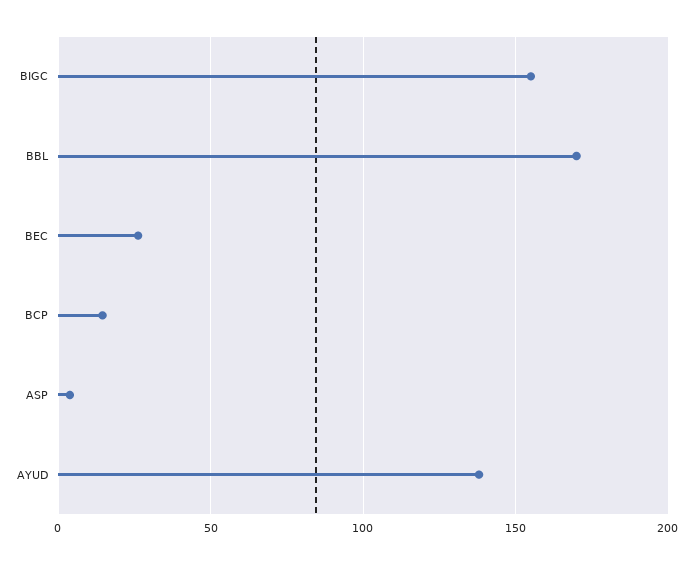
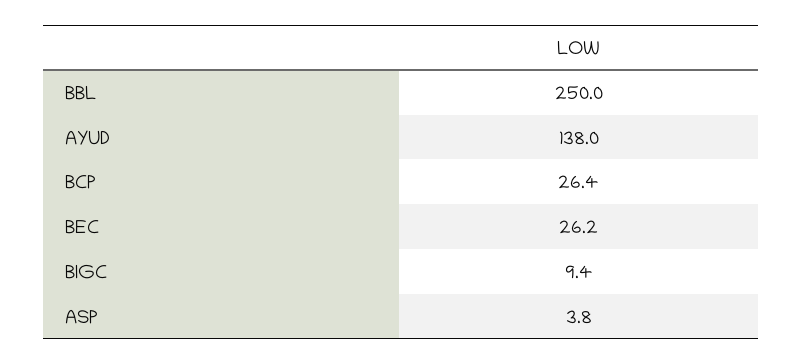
  {
-   "BIGC": 155,
+   "BIGC": 9.4,
-   "BBL": 170,
+   "BBL": 250,
    "BEC": 26.2,
-   "BCP": 15,
+   "BCP": 26.4,
    "ASP": 3.8,
    "AYUD": 138
  }

